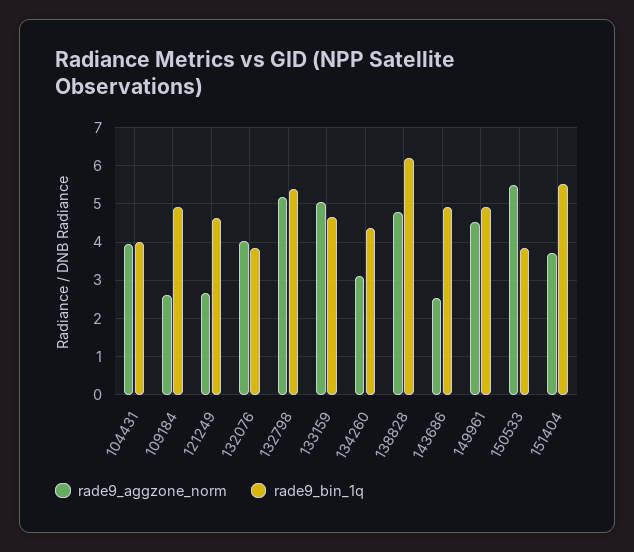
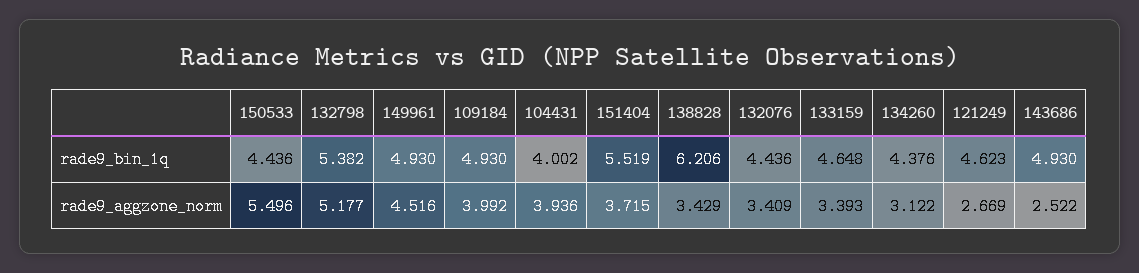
  {
    "rade9_aggzone_norm": {
      "104431": 3.936,
-     "109184": 2.6,
+     "109184": 3.992,
      "121249": 2.669,
-     "132076": 4,
+     "132076": 3.409,
      "132798": 5.177,
-     "133159": 5,
+     "133159": 3.393,
      "134260": 3.122,
-     "138828": 4.8,
+     "138828": 3.429,
      "143686": 2.522,
      "149961": 4.516,
      "150533": 5.496,
      "151404": 3.715
    },
    "rade9_bin_1q": {
      "104431": 4.002,
      "109184": 4.93,
      "121249": 4.623,
-     "132076": 3.8,
+     "132076": 4.436,
      "132798": 5.382,
      "133159": 4.648,
      "134260": 4.376,
      "138828": 6.206,
      "143686": 4.93,
      "149961": 4.93,
-     "150533": 3.8,
+     "150533": 4.436,
      "151404": 5.519
    }
  }

